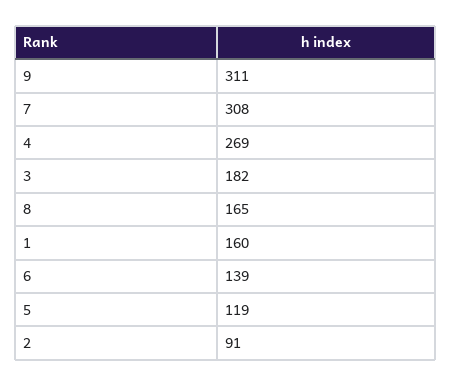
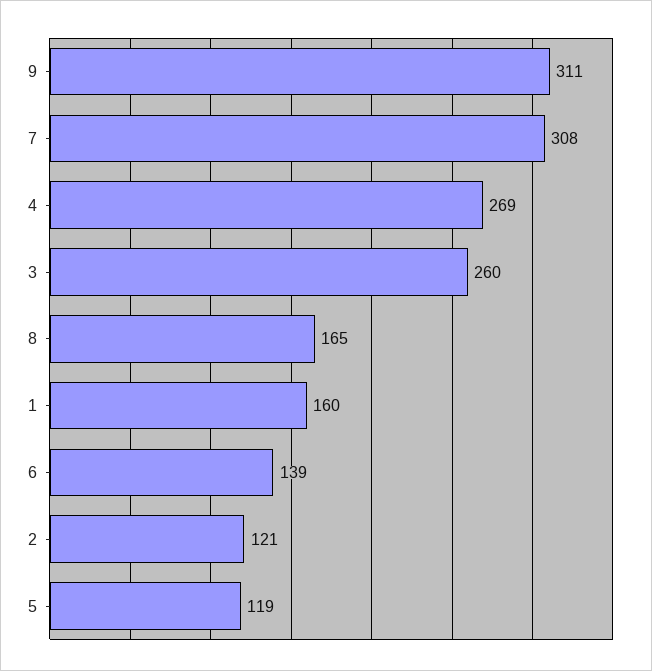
  {
    "9": 311,
    "7": 308,
    "4": 269,
-   "3": 182,
+   "3": 260,
    "8": 165,
    "1": 160,
    "6": 139,
    "5": 119,
-   "2": 91
+   "2": 121
  }

